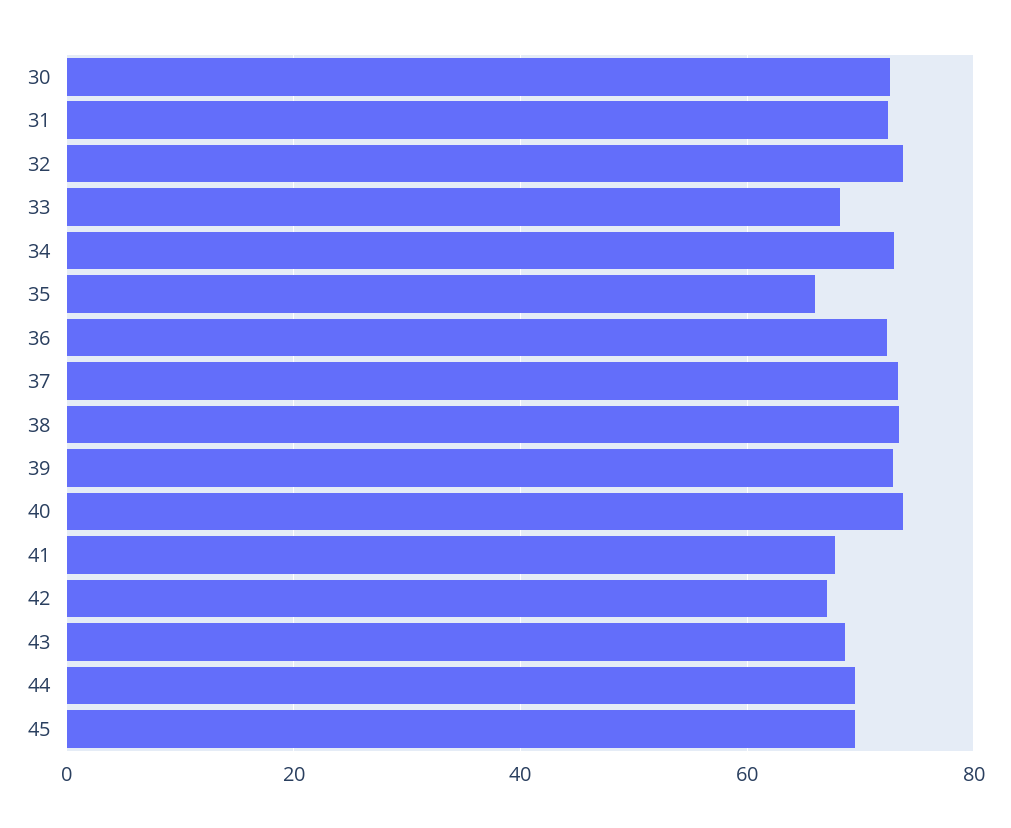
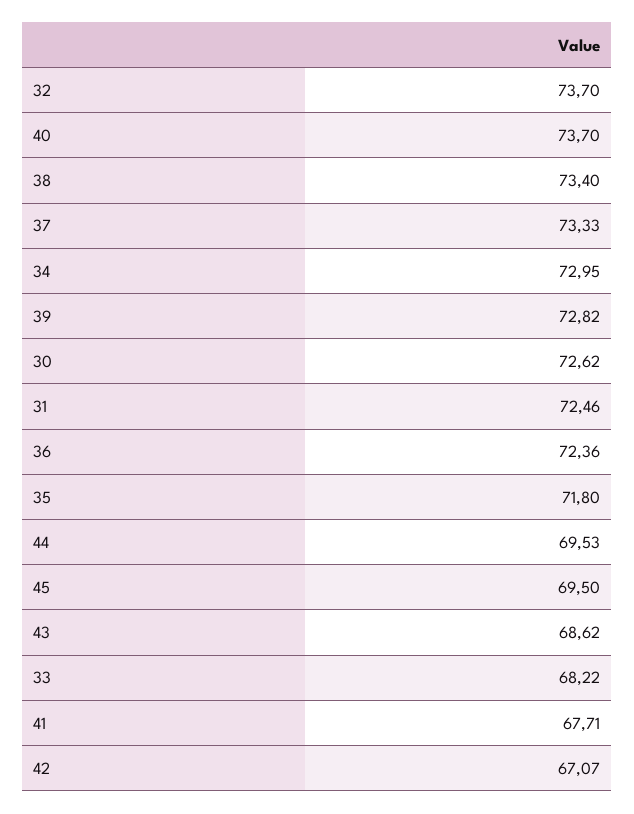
  {
    "30": 72.62,
    "31": 72.46,
    "32": 73.7,
    "33": 68.22,
    "34": 72.95,
-   "35": 66,
+   "35": 71.8,
    "36": 72.36,
    "37": 73.33,
    "38": 73.4,
    "39": 72.82,
    "40": 73.7,
    "41": 67.71,
    "42": 67.07,
    "43": 68.62,
    "44": 69.53,
    "45": 69.5
  }

